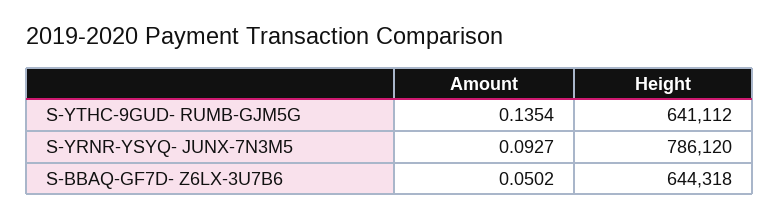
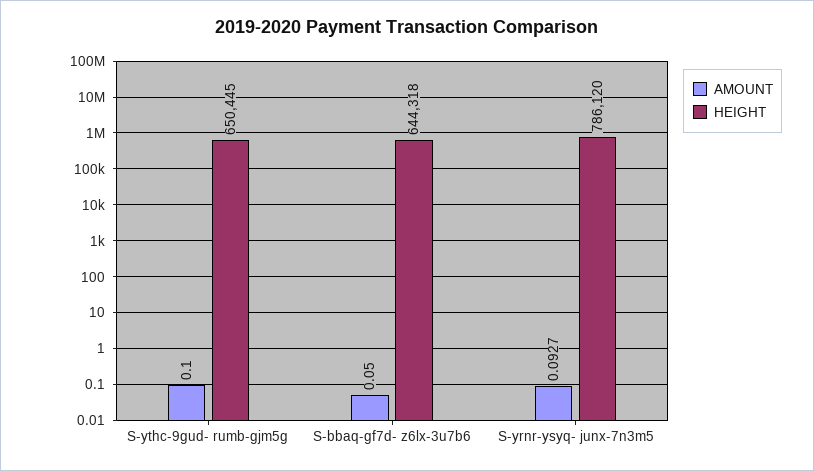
  {
    "Amount": {
-     "S-YTHC-9GUD- RUMB-GJM5G": 0.1354,
+     "S-YTHC-9GUD- RUMB-GJM5G": 0.1,
      "S-YRNR-YSYQ- JUNX-7N3M5": 0.0927,
-     "S-BBAQ-GF7D- Z6LX-3U7B6": 0.0502
+     "S-BBAQ-GF7D- Z6LX-3U7B6": 0.05
    },
    "Height": {
-     "S-YTHC-9GUD- RUMB-GJM5G": 641112,
+     "S-YTHC-9GUD- RUMB-GJM5G": 650445,
      "S-YRNR-YSYQ- JUNX-7N3M5": 786120,
      "S-BBAQ-GF7D- Z6LX-3U7B6": 644318
    }
  }

